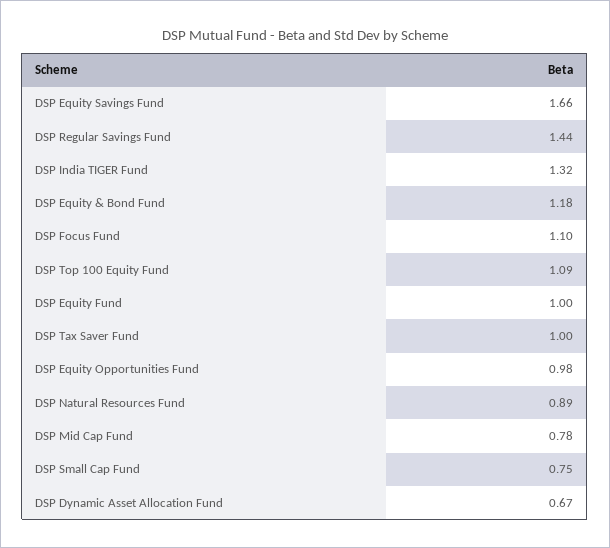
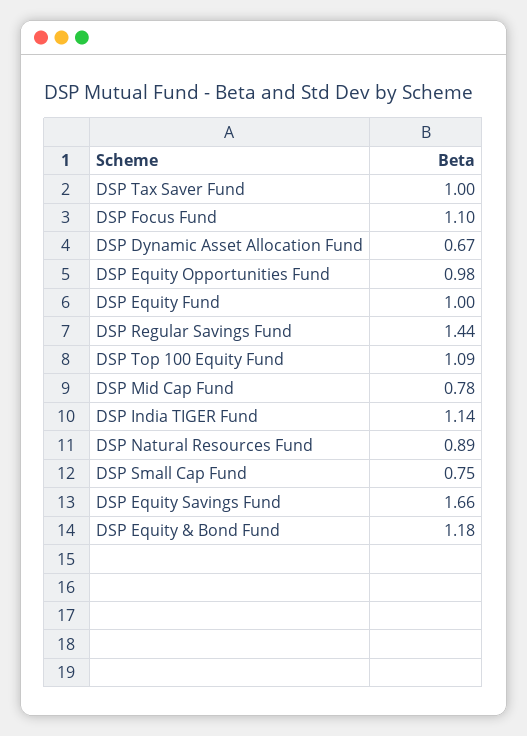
  {
    "DSP Equity Savings Fund": 1.66,
    "DSP Regular Savings Fund": 1.44,
-   "DSP India TIGER Fund": 1.32,
+   "DSP India TIGER Fund": 1.14,
    "DSP Equity & Bond Fund": 1.18,
    "DSP Focus Fund": 1.1,
    "DSP Top 100 Equity Fund": 1.09,
    "DSP Equity Fund": 1,
    "DSP Tax Saver Fund": 1,
    "DSP Equity Opportunities Fund": 0.98,
    "DSP Natural Resources Fund": 0.89,
    "DSP Mid Cap Fund": 0.78,
    "DSP Small Cap Fund": 0.75,
    "DSP Dynamic Asset Allocation Fund": 0.67
  }

